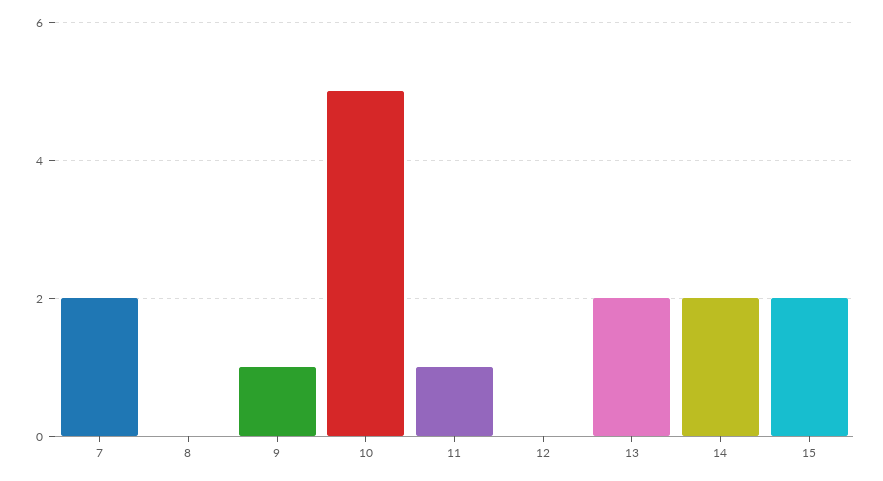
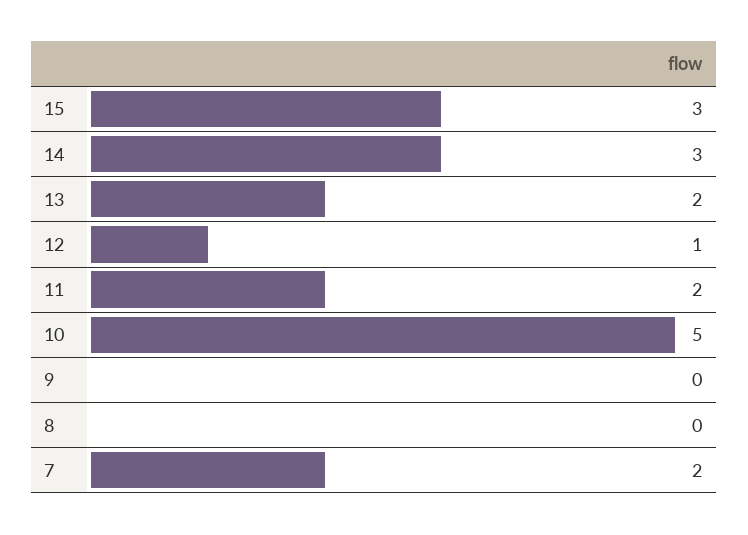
  {
    "7": 2,
    "8": 0,
-   "9": 1,
+   "9": 0,
    "10": 5,
-   "11": 1,
+   "11": 2,
-   "12": 0,
+   "12": 1,
    "13": 2,
-   "14": 2,
+   "14": 3,
-   "15": 2
+   "15": 3
  }

